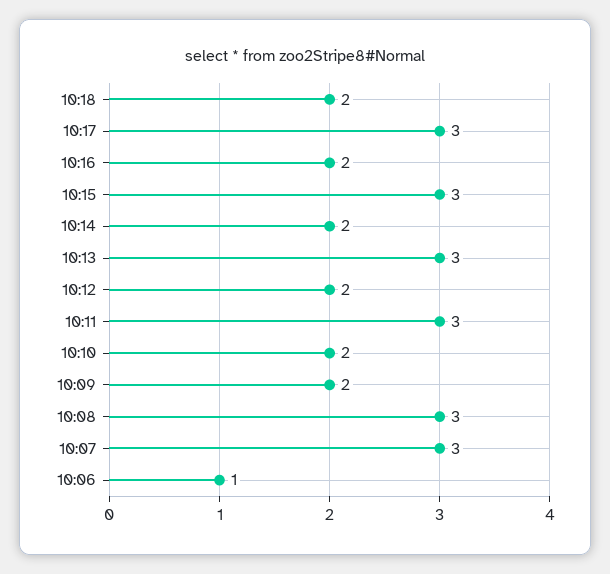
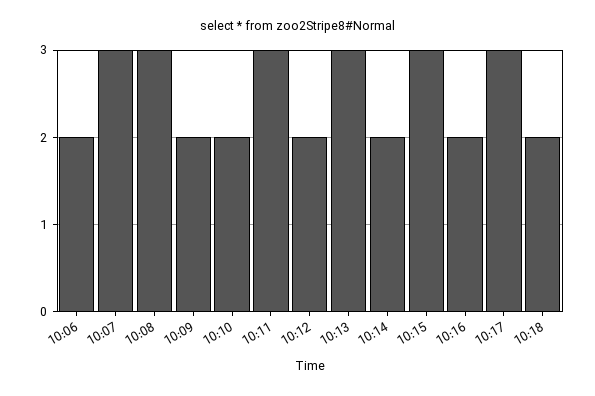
  {
    "10:18": 2,
    "10:17": 3,
    "10:16": 2,
    "10:15": 3,
    "10:14": 2,
    "10:13": 3,
    "10:12": 2,
    "10:11": 3,
    "10:10": 2,
    "10:09": 2,
    "10:08": 3,
    "10:07": 3,
-   "10:06": 1
+   "10:06": 2
  }

